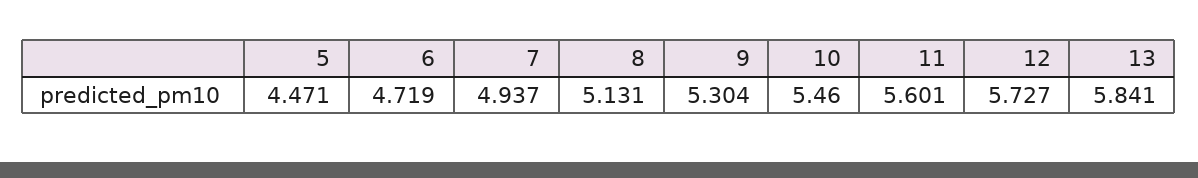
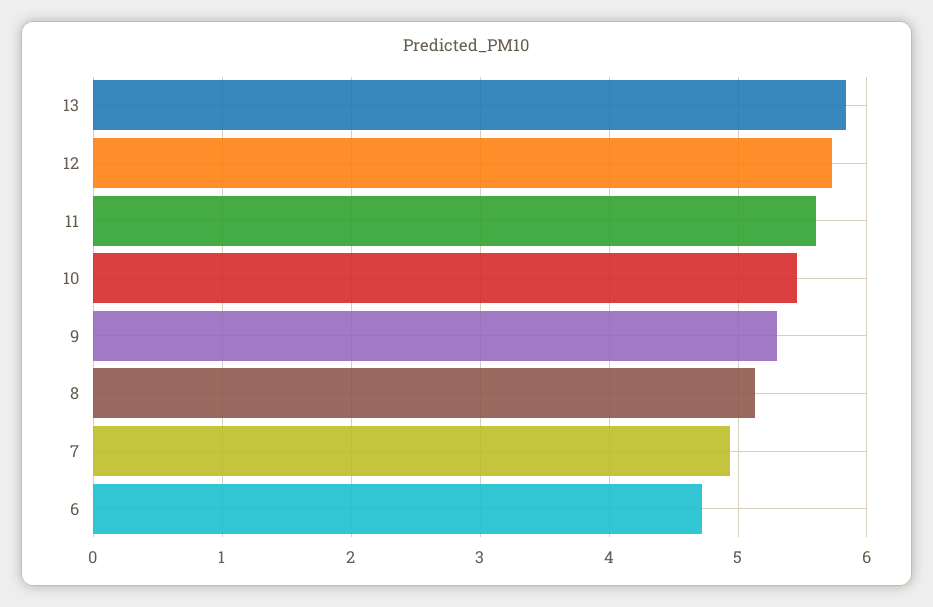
  {
-   "5": 4.471,
    "6": 4.719,
    "7": 4.937,
    "8": 5.131,
    "9": 5.304,
    "10": 5.46,
    "11": 5.601,
    "12": 5.727,
    "13": 5.841
  }

